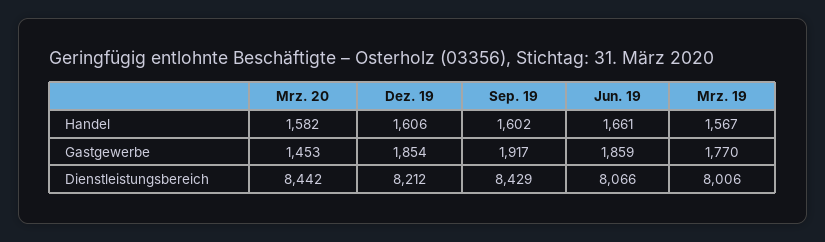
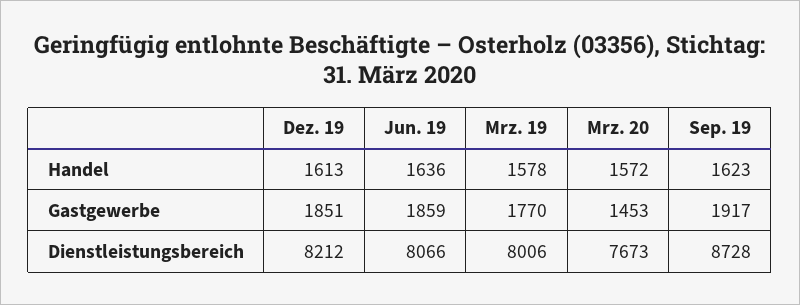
  {
    "Mrz. 20": {
-     "Handel": 1582,
+     "Handel": 1572,
      "Gastgewerbe": 1453,
-     "Dienstleistungsbereich": 8442
+     "Dienstleistungsbereich": 7673
    },
    "Dez. 19": {
-     "Handel": 1606,
+     "Handel": 1613,
-     "Gastgewerbe": 1854,
+     "Gastgewerbe": 1851,
      "Dienstleistungsbereich": 8212
    },
    "Sep. 19": {
-     "Handel": 1602,
+     "Handel": 1623,
      "Gastgewerbe": 1917,
-     "Dienstleistungsbereich": 8429
+     "Dienstleistungsbereich": 8728
    },
    "Jun. 19": {
-     "Handel": 1661,
+     "Handel": 1636,
      "Gastgewerbe": 1859,
      "Dienstleistungsbereich": 8066
    },
    "Mrz. 19": {
-     "Handel": 1567,
+     "Handel": 1578,
      "Gastgewerbe": 1770,
      "Dienstleistungsbereich": 8006
    }
  }

